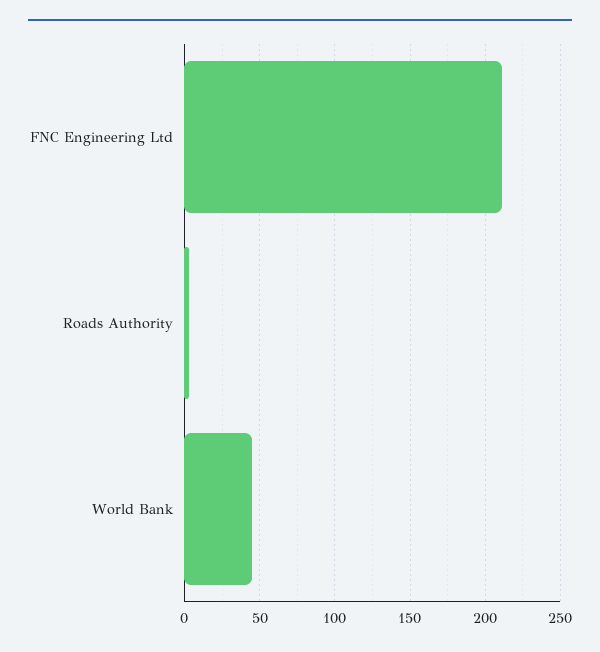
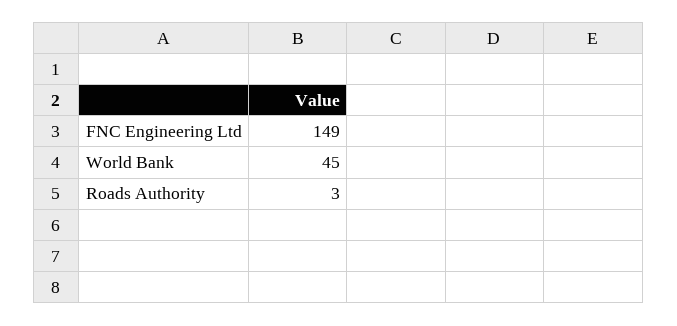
  {
-   "FNC Engineering Ltd": 210,
+   "FNC Engineering Ltd": 149,
    "Roads Authority": 3,
    "World Bank": 45
  }

